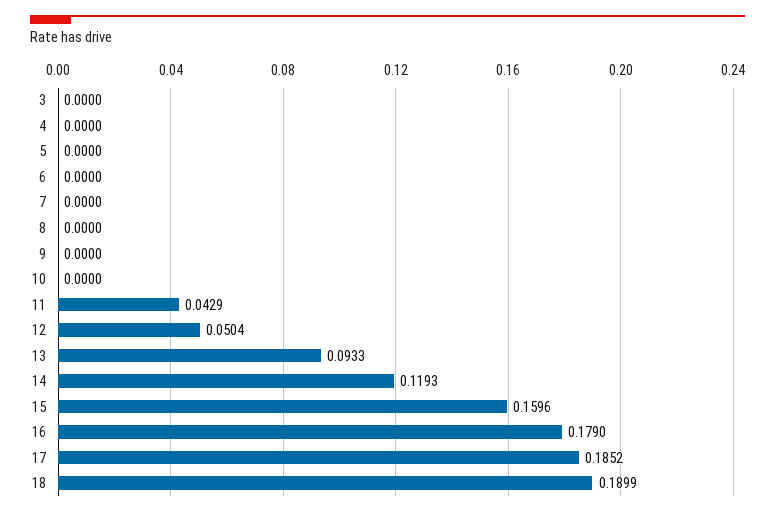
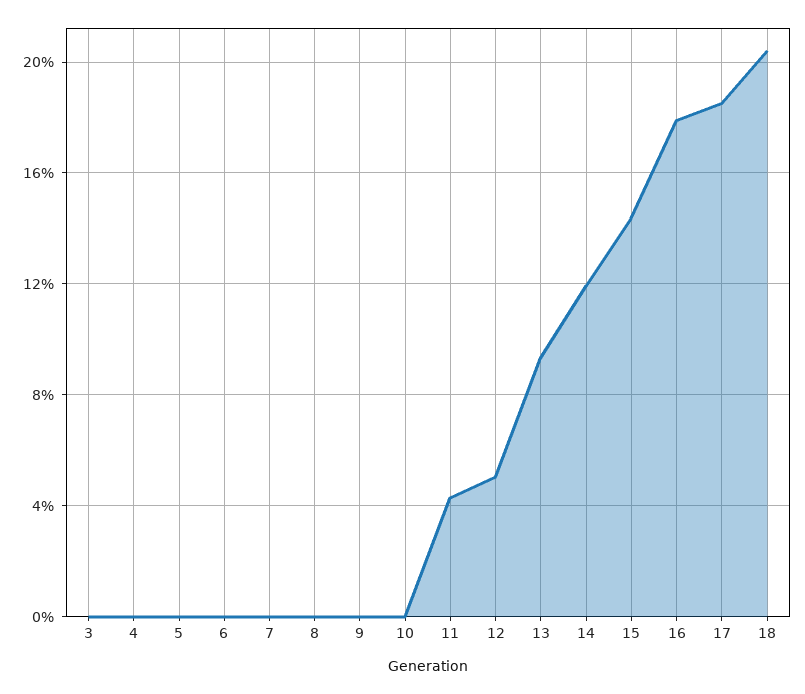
  {
    "3": 0,
    "4": 0,
    "5": 0,
    "6": 0,
    "7": 0,
    "8": 0,
    "9": 0,
    "10": 0,
    "11": 0.0429,
    "12": 0.0504,
    "13": 0.0933,
    "14": 0.1193,
-   "15": 0.1596,
+   "15": 0.145,
    "16": 0.179,
    "17": 0.1852,
-   "18": 0.1899
+   "18": 0.205
  }

